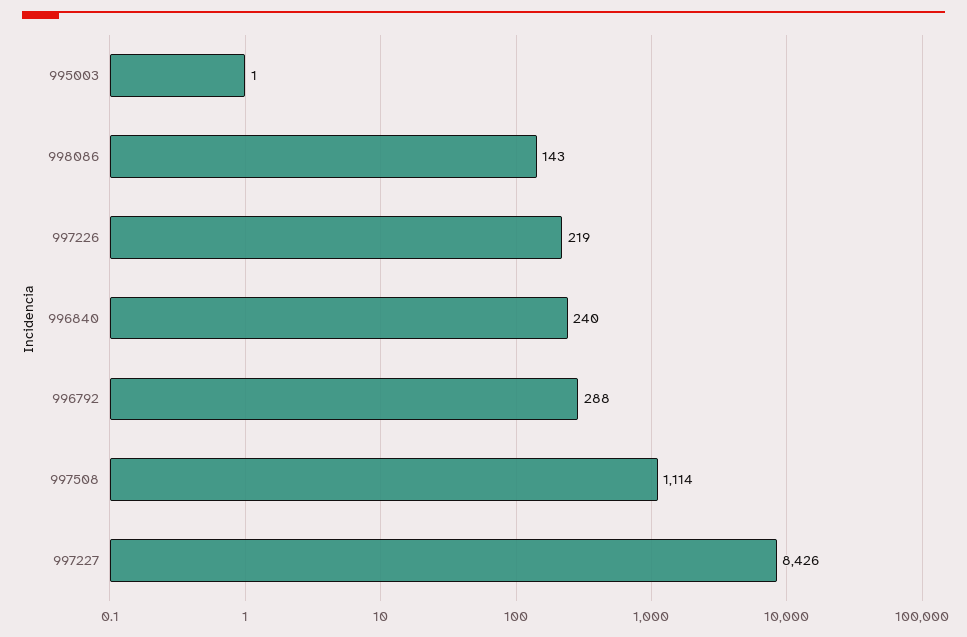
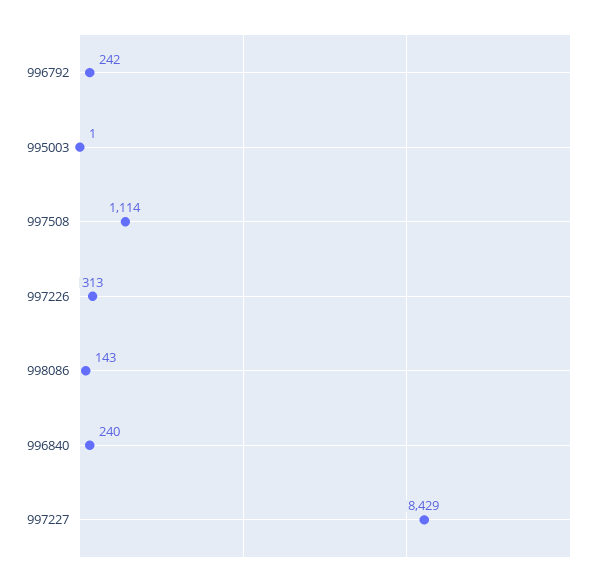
  {
    "995003": 1,
    "998086": 143,
-   "997226": 219,
+   "997226": 313,
    "996840": 240,
-   "996792": 288,
+   "996792": 242,
    "997508": 1114,
-   "997227": 8426
+   "997227": 8429
  }

